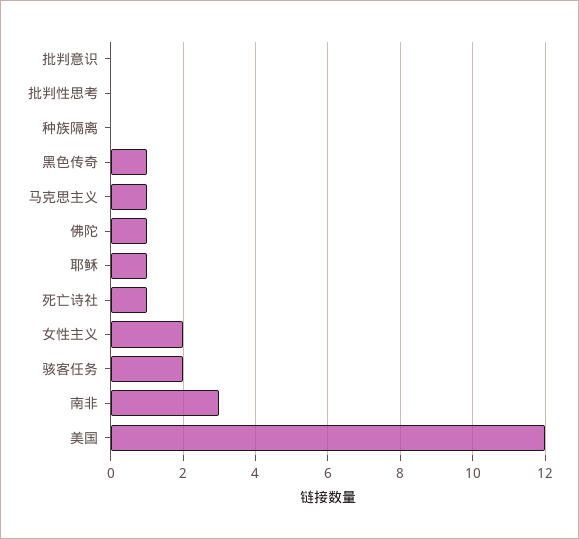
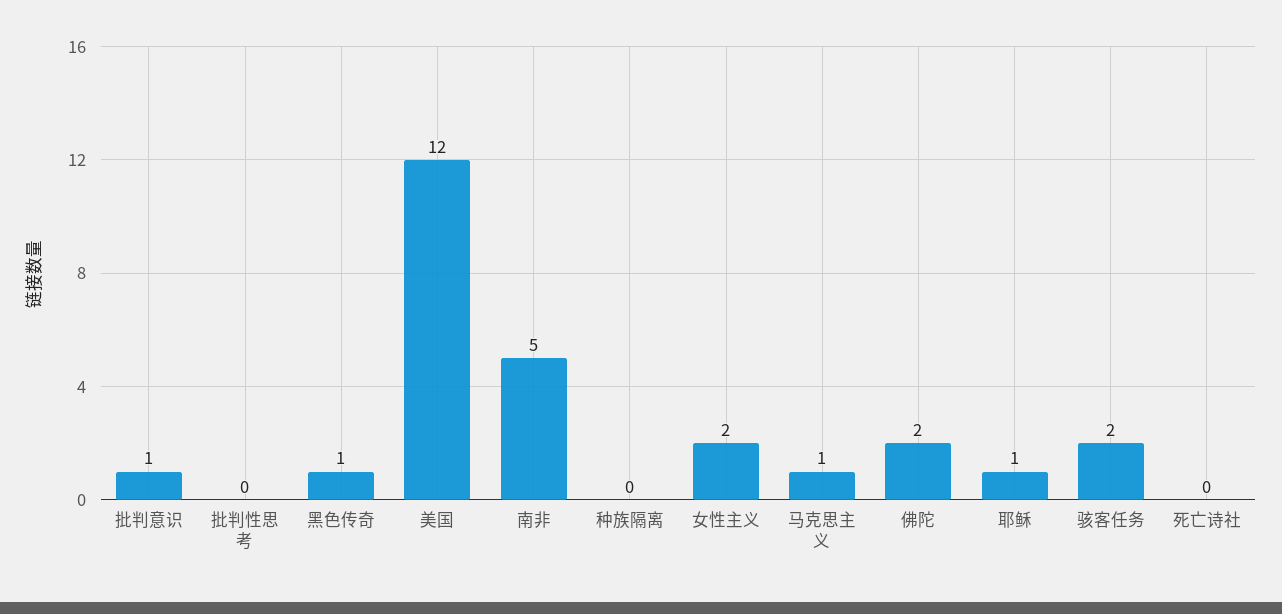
  {
-   "批判意识": 0,
+   "批判意识": 1,
    "批判性思考": 0,
    "种族隔离": 0,
    "黑色传奇": 1,
    "马克思主义": 1,
-   "佛陀": 1,
+   "佛陀": 2,
    "耶稣": 1,
-   "死亡诗社": 1,
+   "死亡诗社": 0,
    "女性主义": 2,
    "骇客任务": 2,
-   "南非": 3,
+   "南非": 5,
    "美国": 12
  }

